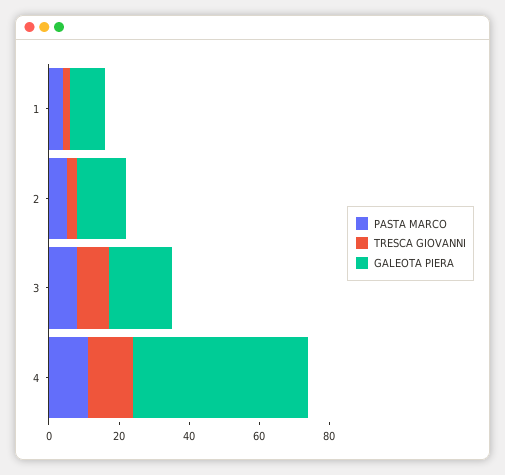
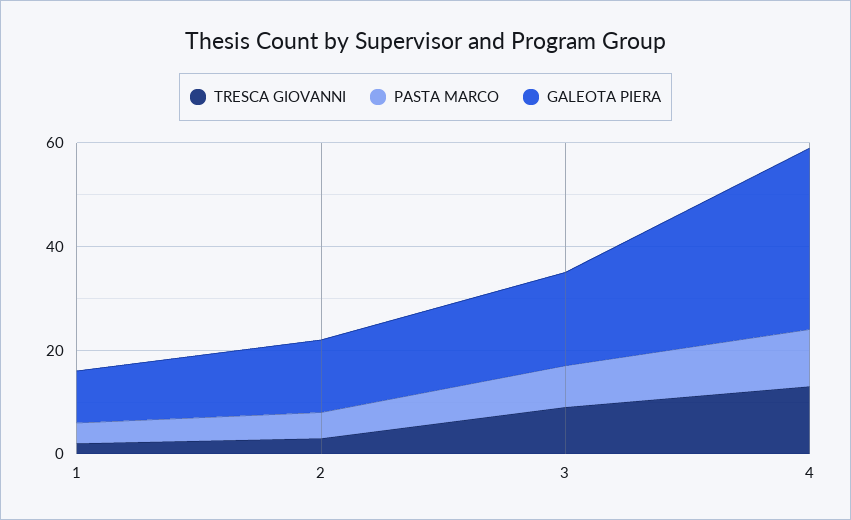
  {
    "PASTA MARCO": {
      "1": 5,
      "2": 5,
      "3": 10,
      "4": 10
    },
    "TRESCA GIOVANNI": {
      "1": 0,
      "2": 5,
      "3": 10,
      "4": 15
    },
    "GALEOTA PIERA": {
      "1": 10,
      "2": 15,
      "3": 20,
-     "4": 50
+     "4": 35
    }
  }

